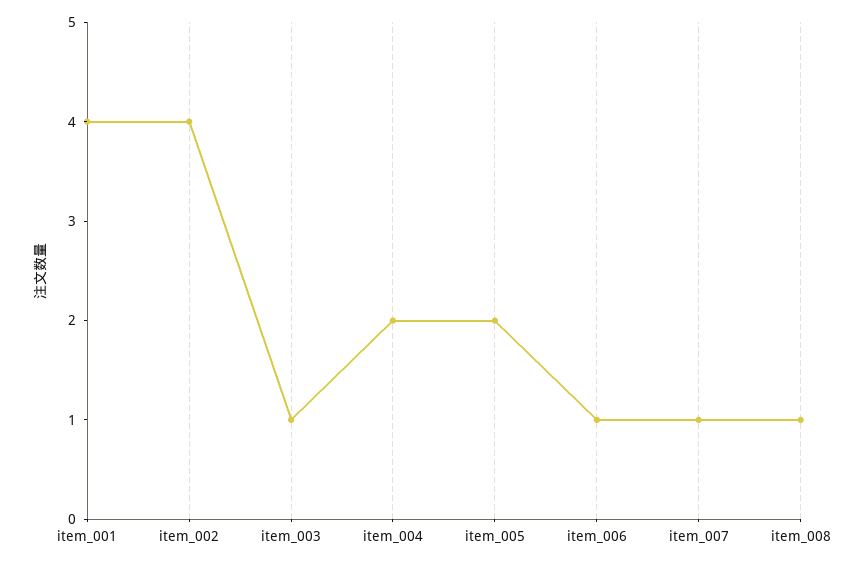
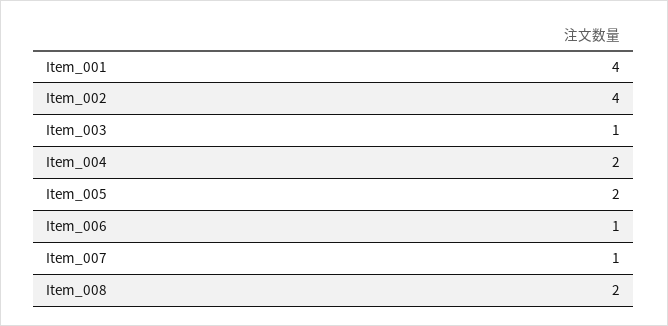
  {
    "item_001": 4,
    "item_002": 4,
    "item_003": 1,
    "item_004": 2,
    "item_005": 2,
    "item_006": 1,
    "item_007": 1,
-   "item_008": 1
+   "item_008": 2
  }

